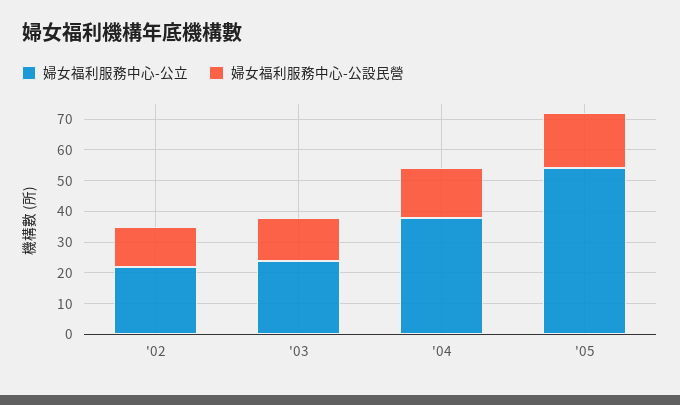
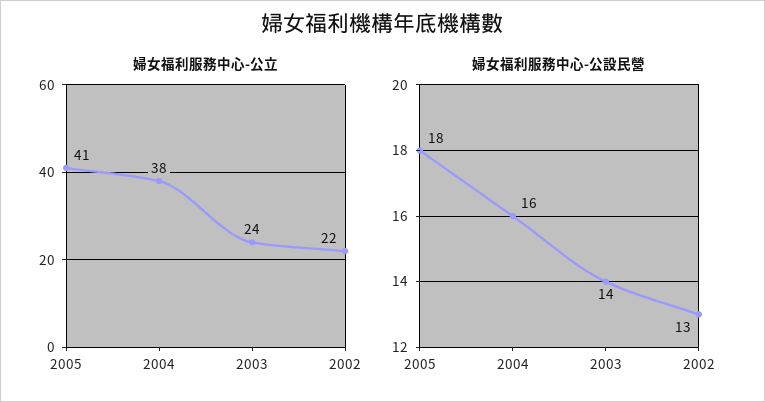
  {
    "婦女福利服務中心-公立": {
      "'02": 22,
      "'03": 24,
      "'04": 38,
-     "'05": 55
+     "'05": 41
    },
    "婦女福利服務中心-公設民營": {
      "'02": 13,
      "'03": 14,
      "'04": 16,
      "'05": 18
    }
  }

